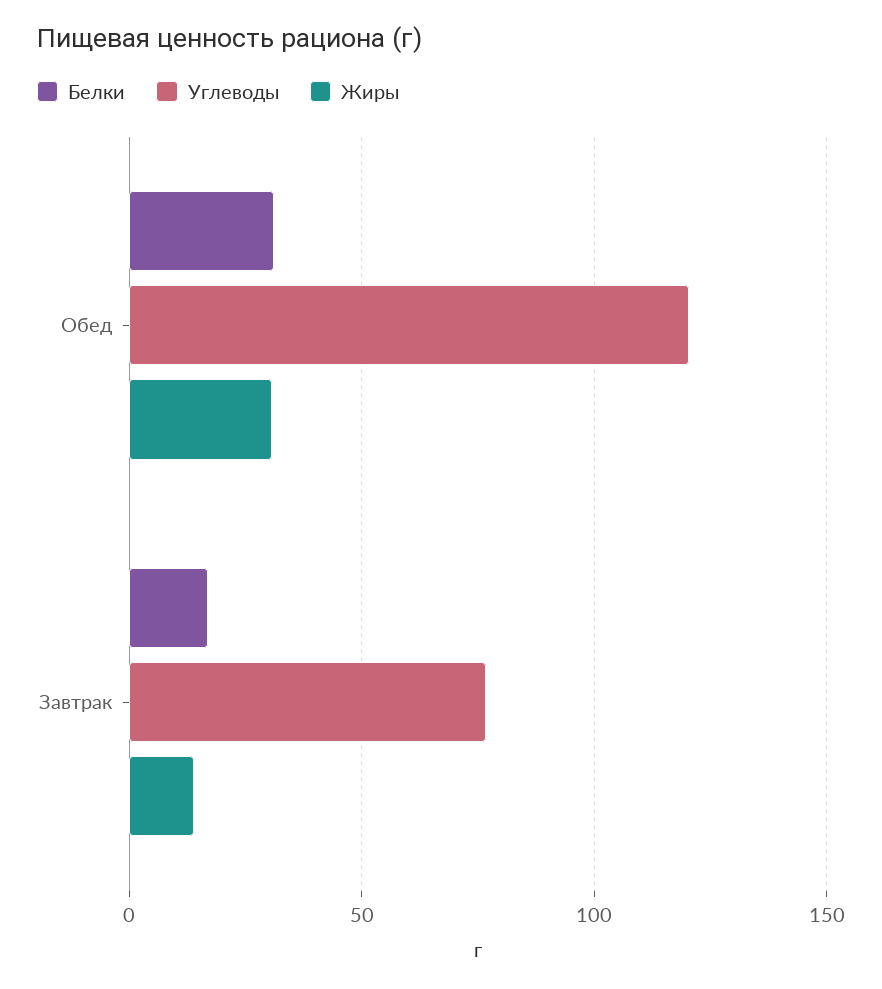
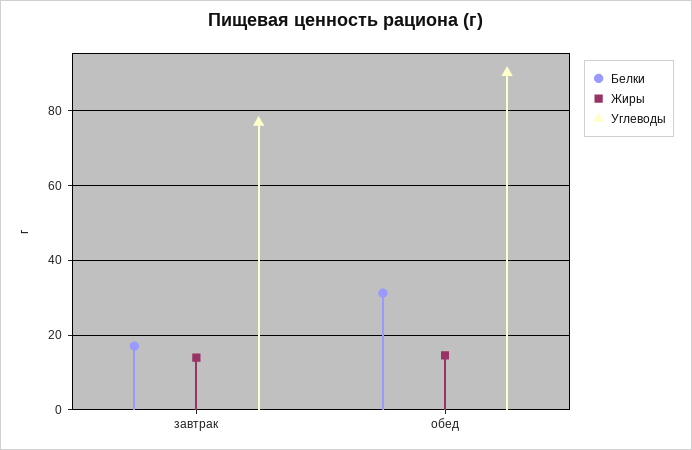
  {
    "Белки": {
      "Обед": 32,
      "Завтрак": 18
    },
    "Углеводы": {
-     "Обед": 120,
+     "Обед": 90,
      "Завтрак": 76
    },
    "Жиры": {
-     "Обед": 30,
+     "Обед": 14,
      "Завтрак": 14
    }
  }

